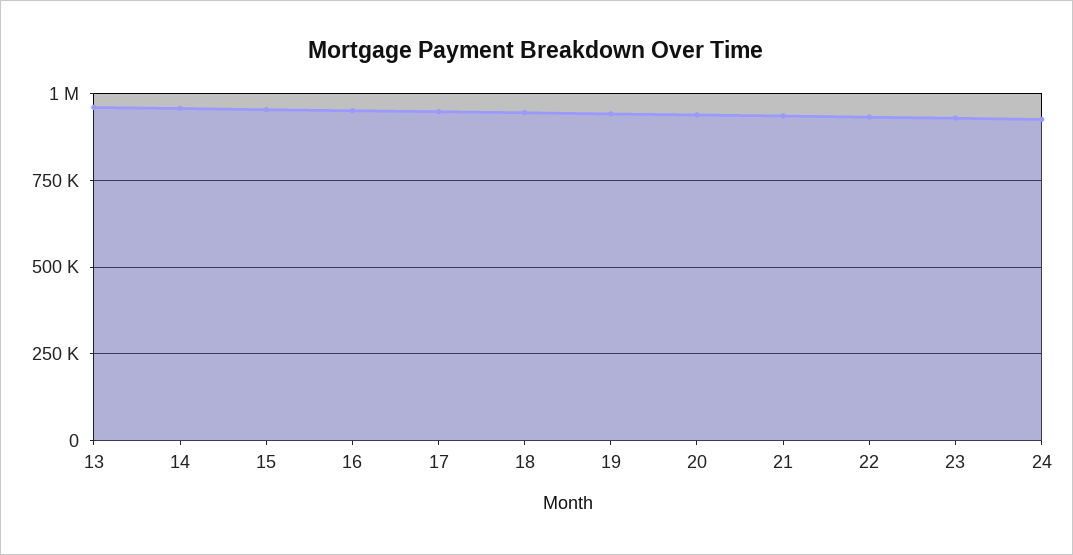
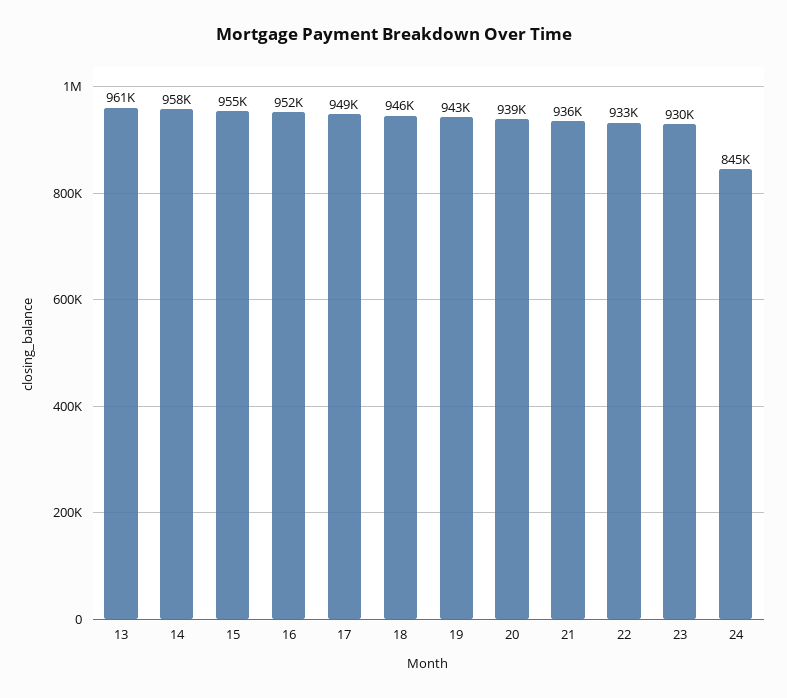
  {
    "13": 961000,
    "14": 958000,
    "15": 955000,
    "16": 952000,
    "17": 949000,
    "18": 946000,
    "19": 943000,
    "20": 939000,
    "21": 936000,
    "22": 933000,
    "23": 930000,
-   "24": 925000
+   "24": 845000
  }

